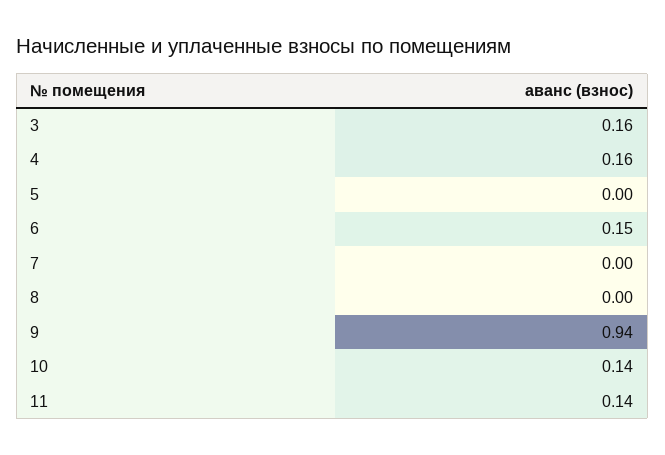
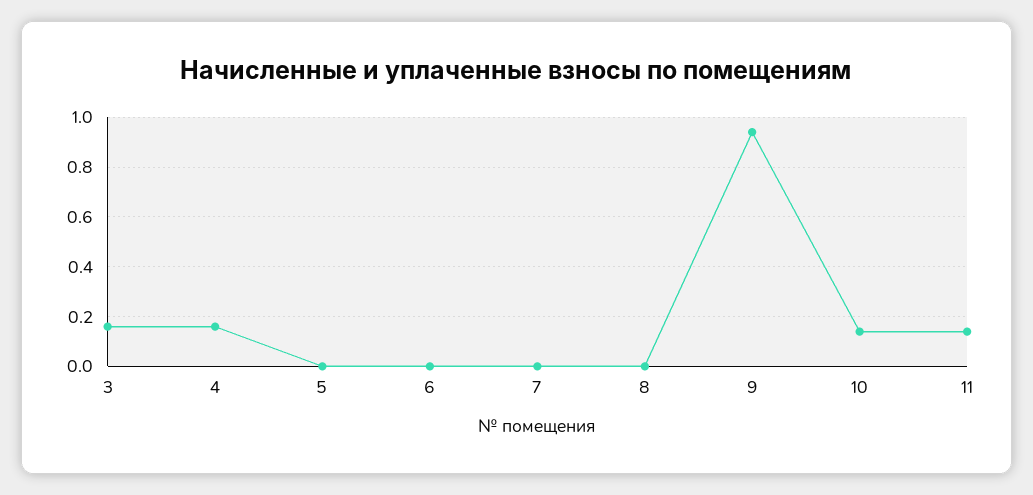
  {
    "3": 0.16,
    "4": 0.16,
    "5": 0,
-   "6": 0.15,
+   "6": 0,
    "7": 0,
    "8": 0,
    "9": 0.94,
    "10": 0.14,
    "11": 0.14
  }

